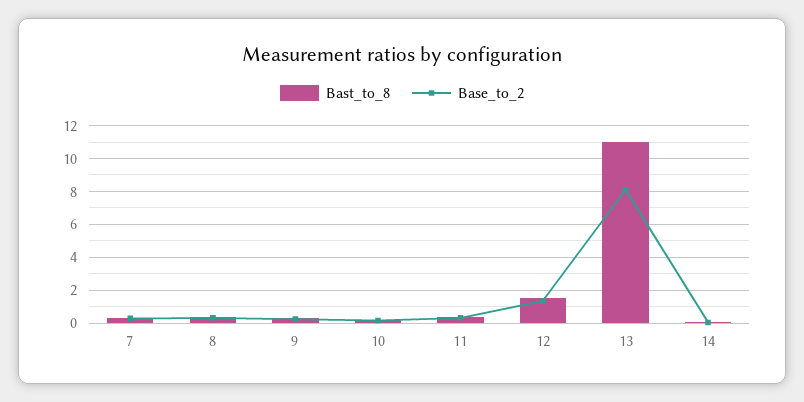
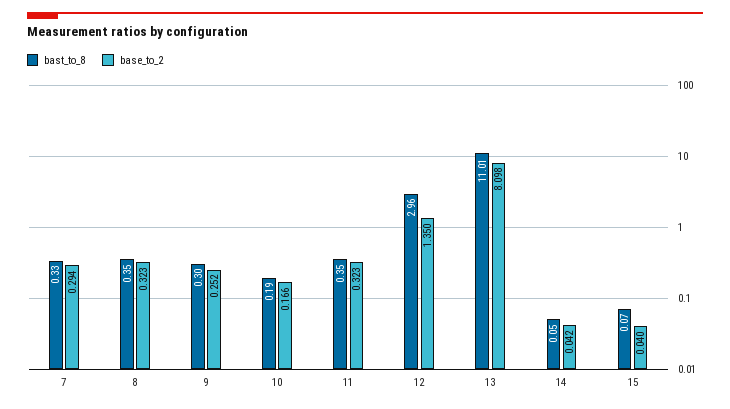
  {
    "Bast_to_8": {
      "7": 0.33,
      "8": 0.35,
      "9": 0.3,
      "10": 0.19,
      "11": 0.35,
-     "12": 1.5,
+     "12": 2.96,
      "13": 11.01,
-     "14": 0.05
+     "14": 0.05,
+     "15": 0.07
    },
    "Base_to_2": {
      "7": 0.294,
      "8": 0.323,
      "9": 0.252,
      "10": 0.166,
      "11": 0.323,
      "12": 1.35,
      "13": 8.098,
-     "14": 0.042
+     "14": 0.042,
+     "15": 0.04
    }
  }

